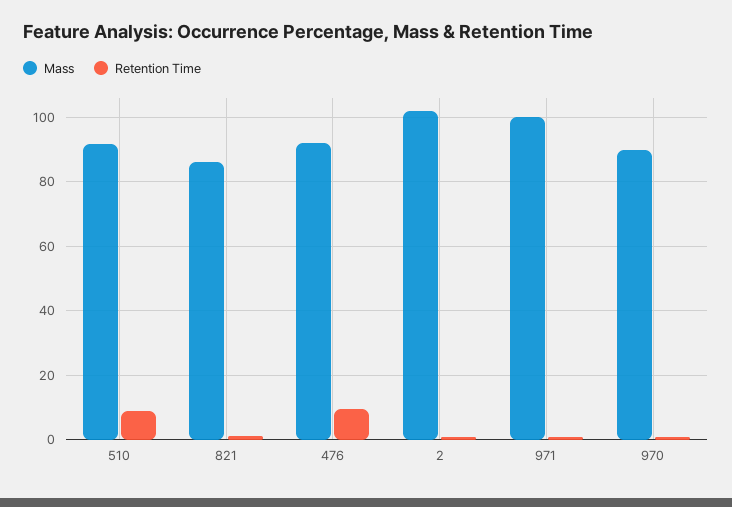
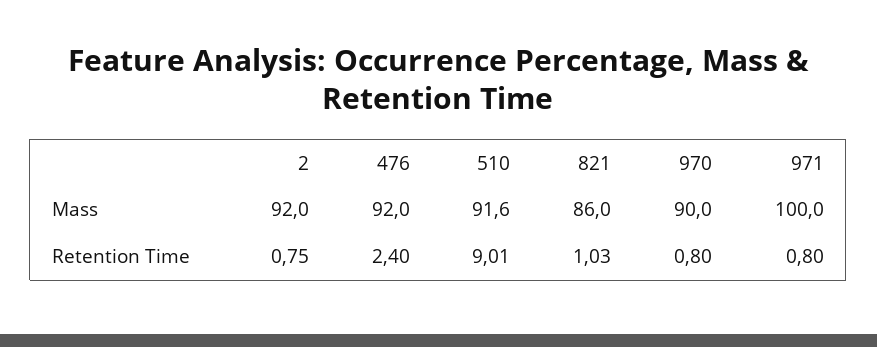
  {
    "Mass": {
      "510": 91.6,
      "821": 86,
      "476": 92,
-     "2": 102,
+     "2": 92,
      "971": 100,
      "970": 90
    },
    "Retention Time": {
      "510": 9.01,
      "821": 1.03,
-     "476": 10,
+     "476": 2.4,
      "2": 0.75,
      "971": 0.8,
      "970": 0.8
    }
  }

